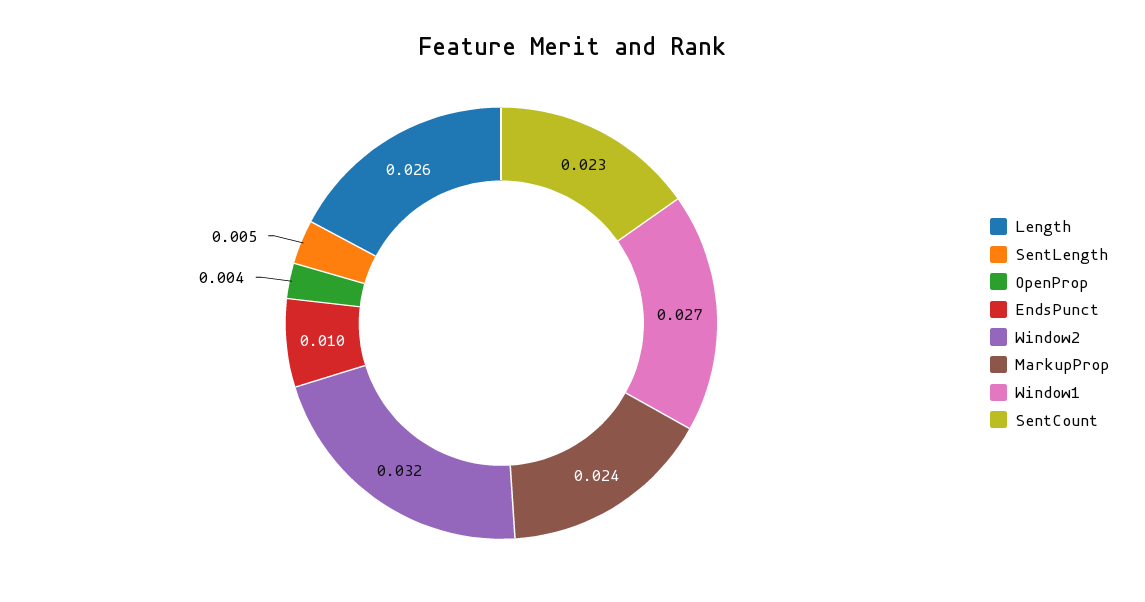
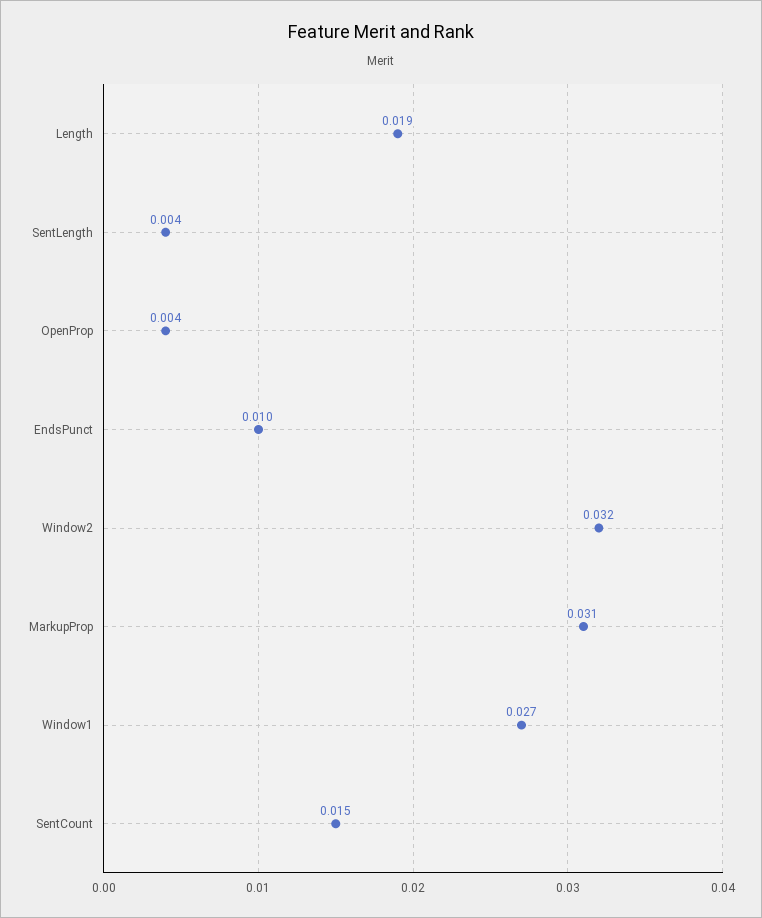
  {
-   "Length": 0.026,
+   "Length": 0.019,
-   "SentLength": 0.005,
+   "SentLength": 0.004,
    "OpenProp": 0.004,
    "EndsPunct": 0.01,
    "Window2": 0.032,
-   "MarkupProp": 0.024,
+   "MarkupProp": 0.031,
    "Window1": 0.027,
-   "SentCount": 0.023
+   "SentCount": 0.015
  }

